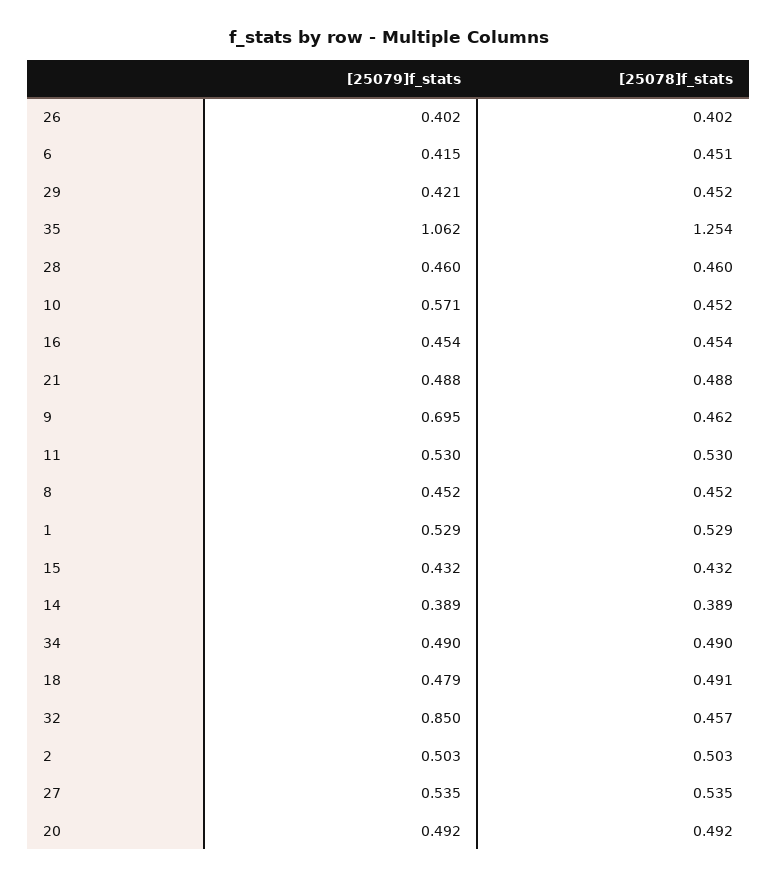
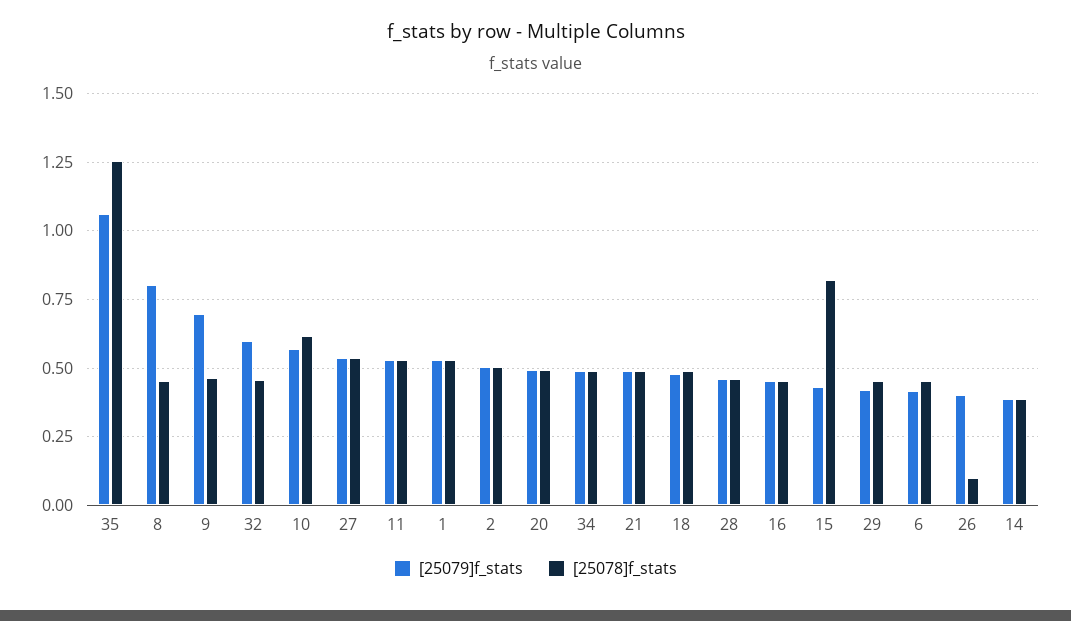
  {
    "[25079]f_stats": {
      "26": 0.402,
      "6": 0.415,
      "29": 0.421,
      "35": 1.062,
      "28": 0.46,
      "10": 0.571,
      "16": 0.454,
      "21": 0.488,
      "9": 0.695,
      "11": 0.53,
-     "8": 0.452,
+     "8": 0.8,
      "1": 0.529,
      "15": 0.432,
      "14": 0.389,
      "34": 0.49,
      "18": 0.479,
-     "32": 0.85,
+     "32": 0.6,
      "2": 0.503,
      "27": 0.535,
      "20": 0.492
    },
    "[25078]f_stats": {
-     "26": 0.402,
+     "26": 0.1,
      "6": 0.451,
      "29": 0.452,
      "35": 1.254,
      "28": 0.46,
-     "10": 0.452,
+     "10": 0.625,
      "16": 0.454,
      "21": 0.488,
      "9": 0.462,
      "11": 0.53,
      "8": 0.452,
      "1": 0.529,
-     "15": 0.432,
+     "15": 0.825,
      "14": 0.389,
      "34": 0.49,
      "18": 0.491,
      "32": 0.457,
      "2": 0.503,
      "27": 0.535,
      "20": 0.492
    }
  }

